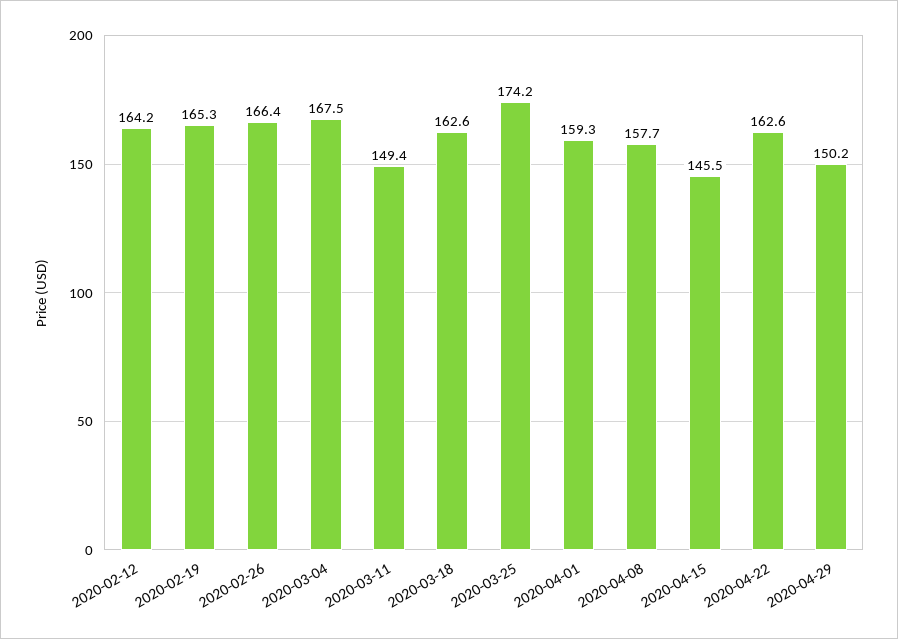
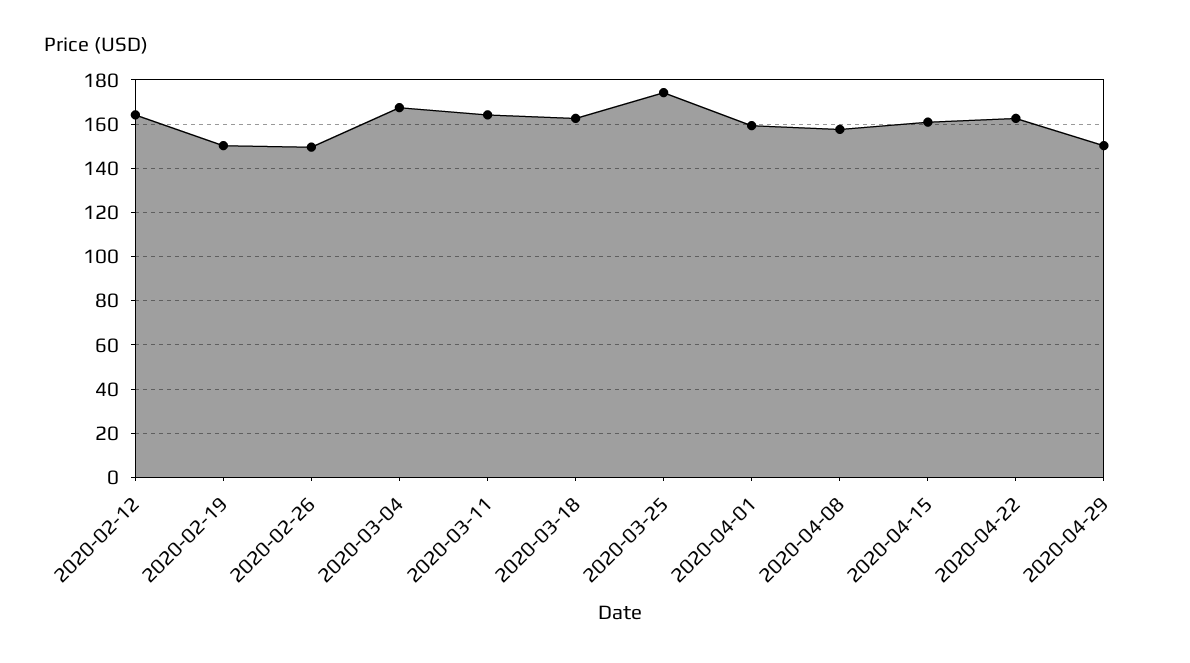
  {
    "2020-02-12": 164.2,
-   "2020-02-19": 165.3,
+   "2020-02-19": 150,
-   "2020-02-26": 166.4,
+   "2020-02-26": 150,
    "2020-03-04": 167.5,
-   "2020-03-11": 149.4,
+   "2020-03-11": 165,
    "2020-03-18": 162.6,
    "2020-03-25": 174.2,
    "2020-04-01": 159.3,
    "2020-04-08": 157.7,
-   "2020-04-15": 145.5,
+   "2020-04-15": 160,
    "2020-04-22": 162.6,
    "2020-04-29": 150.2
  }

